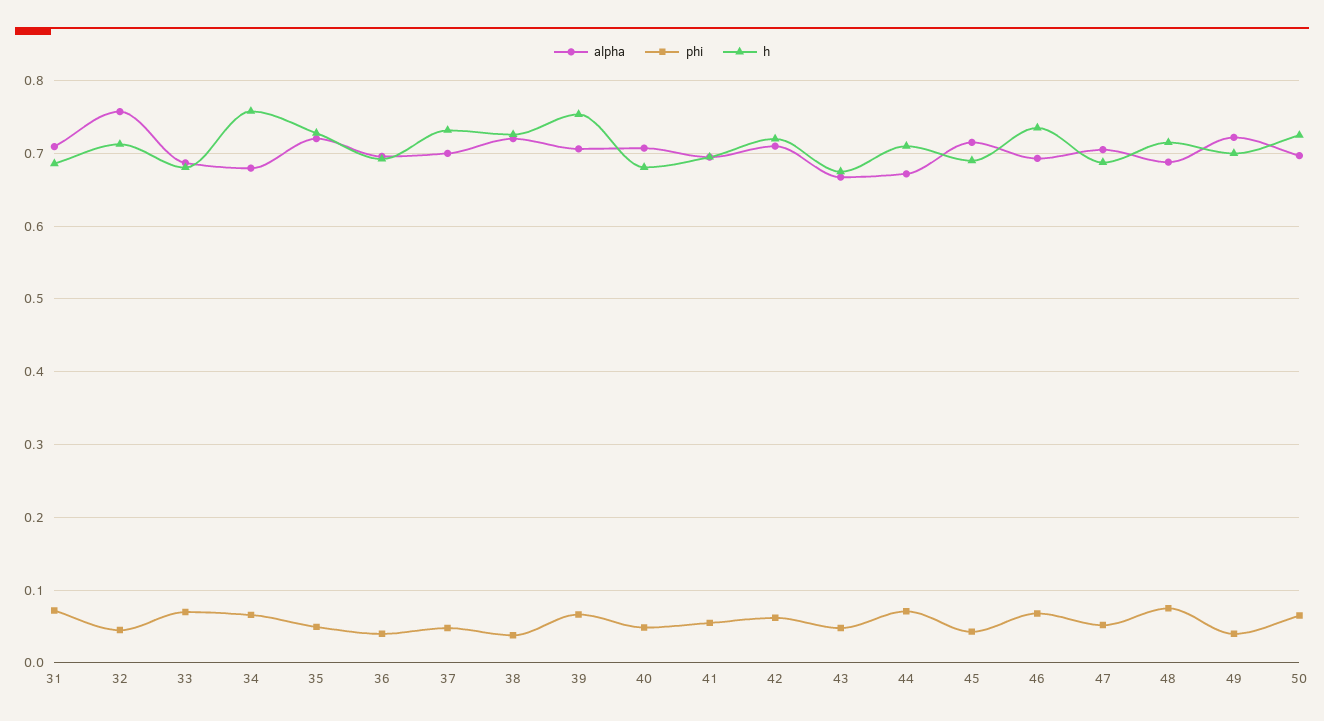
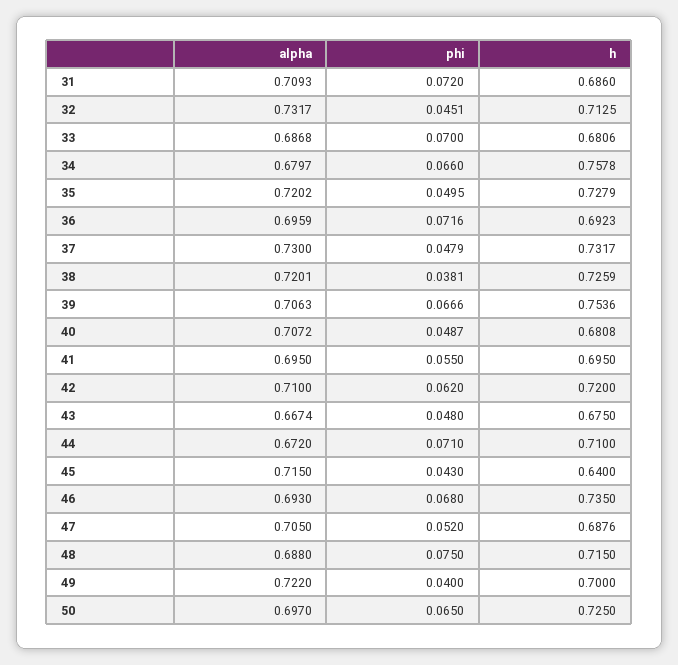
  {
    "alpha": {
      "31": 0.7093,
-     "32": 0.76,
+     "32": 0.7317,
      "33": 0.6868,
      "34": 0.6797,
      "35": 0.7202,
      "36": 0.6959,
-     "37": 0.7,
+     "37": 0.73,
      "38": 0.7201,
      "39": 0.7063,
      "40": 0.7072,
      "41": 0.695,
      "42": 0.71,
      "43": 0.6674,
      "44": 0.672,
      "45": 0.715,
      "46": 0.693,
      "47": 0.705,
      "48": 0.688,
      "49": 0.722,
      "50": 0.697
    },
    "phi": {
      "31": 0.072,
      "32": 0.0451,
      "33": 0.07,
      "34": 0.066,
      "35": 0.0495,
-     "36": 0.04,
+     "36": 0.0716,
      "37": 0.0479,
      "38": 0.0381,
      "39": 0.0666,
      "40": 0.0487,
      "41": 0.055,
      "42": 0.062,
      "43": 0.048,
      "44": 0.071,
      "45": 0.043,
      "46": 0.068,
      "47": 0.052,
      "48": 0.075,
      "49": 0.04,
      "50": 0.065
    },
    "h": {
      "31": 0.686,
      "32": 0.7125,
      "33": 0.6806,
      "34": 0.7578,
      "35": 0.7279,
      "36": 0.6923,
      "37": 0.7317,
      "38": 0.7259,
      "39": 0.7536,
      "40": 0.6808,
      "41": 0.695,
      "42": 0.72,
      "43": 0.675,
      "44": 0.71,
-     "45": 0.69,
+     "45": 0.64,
      "46": 0.735,
      "47": 0.6876,
      "48": 0.715,
      "49": 0.7,
      "50": 0.725
    }
  }

